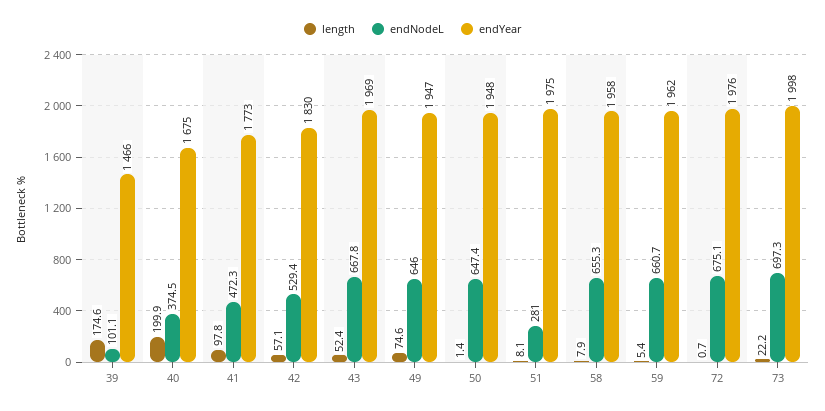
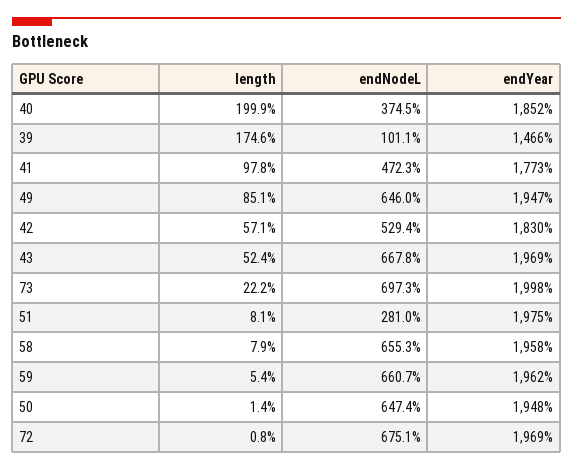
  {
    "length": {
      "39": 174.6,
      "40": 199.9,
      "41": 97.8,
      "42": 57.1,
      "43": 52.4,
-     "49": 74.6,
+     "49": 85.1,
      "50": 1.4,
      "51": 8.1,
      "58": 7.9,
      "59": 5.4,
-     "72": 0.7,
+     "72": 0.8,
      "73": 22.2
    },
    "endNodeL": {
      "39": 101.1,
      "40": 374.5,
      "41": 472.3,
      "42": 529.4,
      "43": 667.8,
      "49": 646,
      "50": 647.4,
      "51": 281,
      "58": 655.3,
      "59": 660.7,
      "72": 675.1,
      "73": 697.3
    },
    "endYear": {
      "39": 1466,
-     "40": 1675,
+     "40": 1852,
      "41": 1773,
      "42": 1830,
      "43": 1969,
      "49": 1947,
      "50": 1948,
      "51": 1975,
      "58": 1958,
      "59": 1962,
-     "72": 1976,
+     "72": 1969,
      "73": 1998
    }
  }

